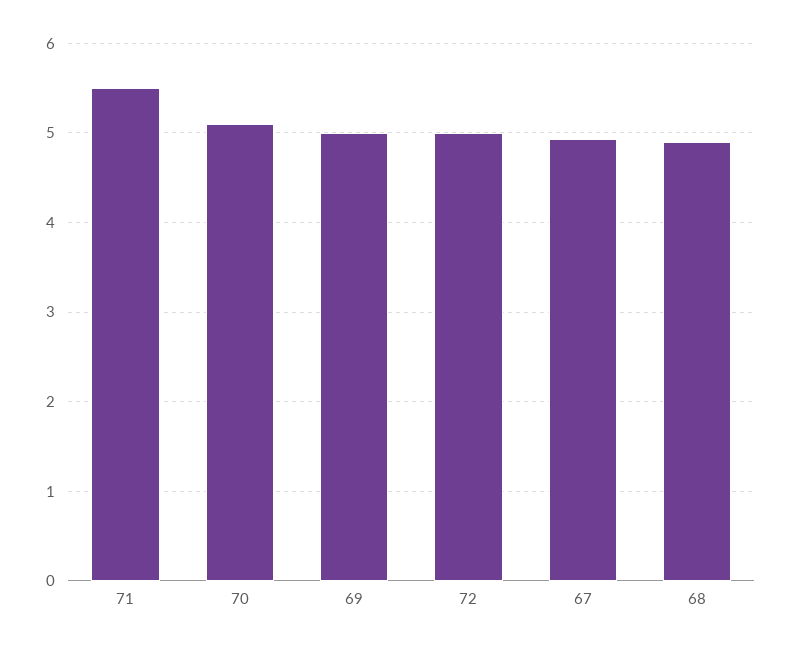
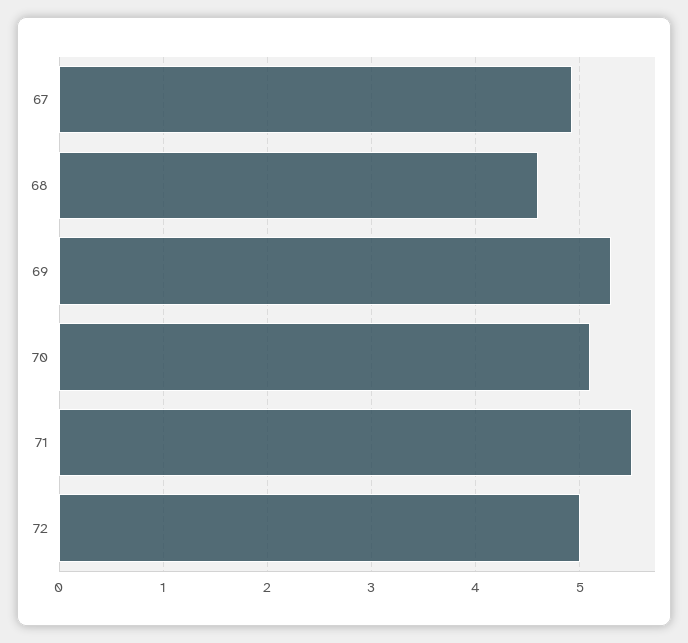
  {
    "71": 5.5,
    "70": 5.1,
-   "69": 5,
+   "69": 5.3,
    "72": 5,
    "67": 4.9,
-   "68": 4.9
+   "68": 4.6
  }

